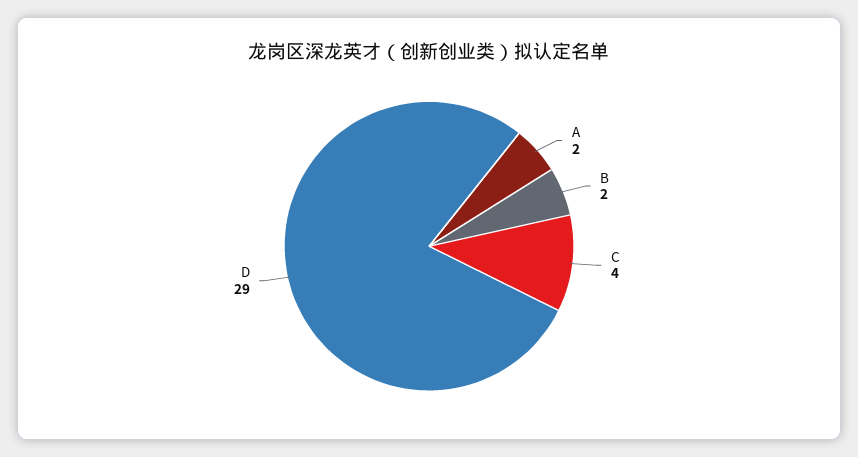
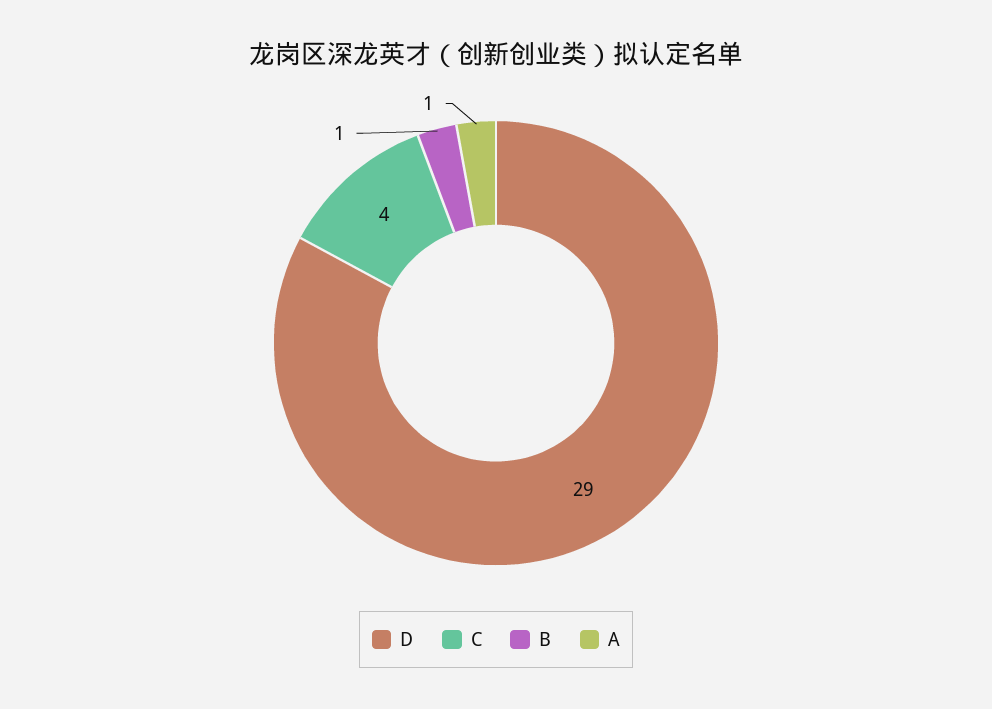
  {
-   "A": 2,
+   "A": 1,
-   "B": 2,
+   "B": 1,
    "C": 4,
    "D": 29
  }

